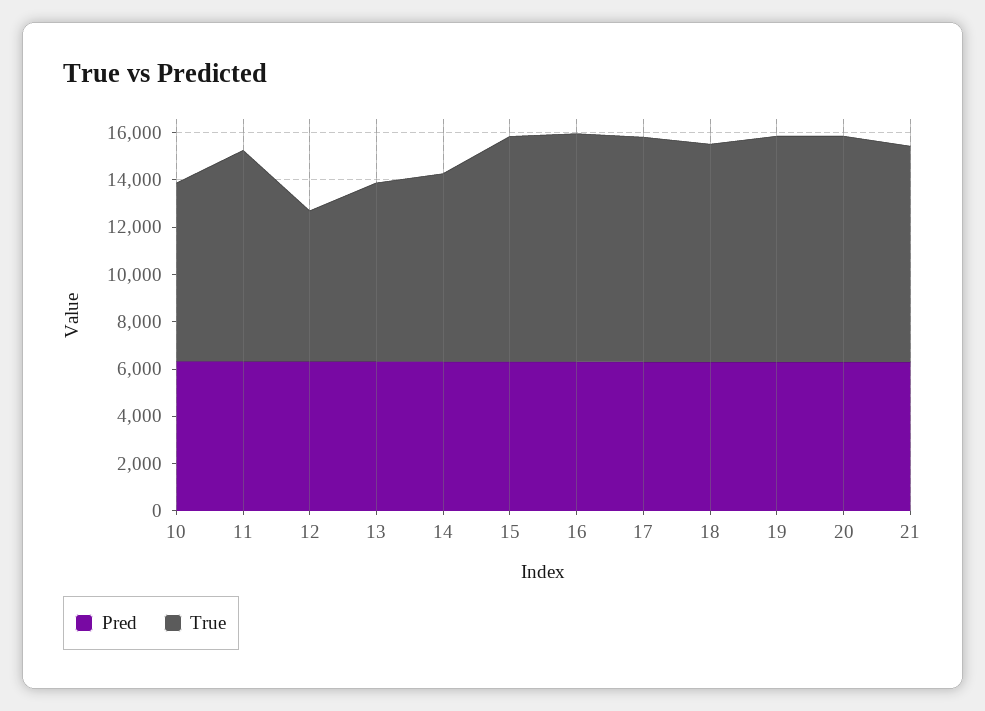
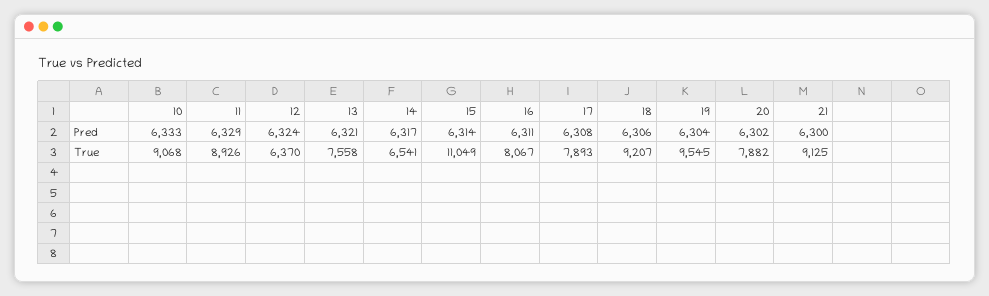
  {
    "Pred": {
      "10": 6333,
      "11": 6329,
      "12": 6324,
      "13": 6321,
      "14": 6317,
      "15": 6314,
      "16": 6311,
      "17": 6308,
      "18": 6306,
      "19": 6304,
      "20": 6302,
      "21": 6300
    },
    "True": {
-     "10": 7500,
+     "10": 9068,
      "11": 8926,
      "12": 6370,
      "13": 7558,
-     "14": 8000,
+     "14": 6541,
-     "15": 9500,
+     "15": 11049,
-     "16": 9500,
+     "16": 8067,
-     "17": 9500,
+     "17": 7893,
      "18": 9207,
      "19": 9545,
-     "20": 9500,
+     "20": 7882,
      "21": 9125
    }
  }

